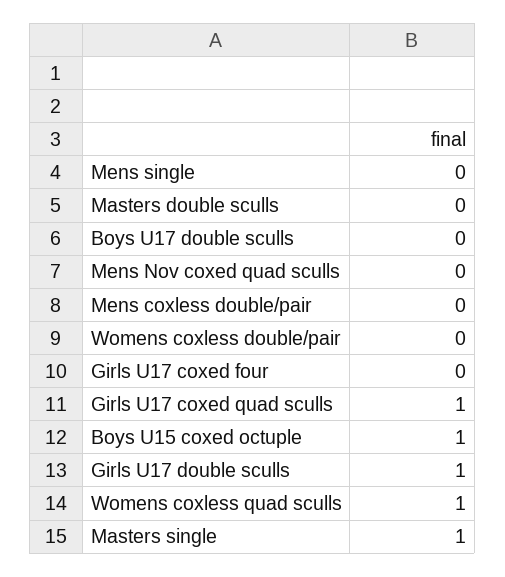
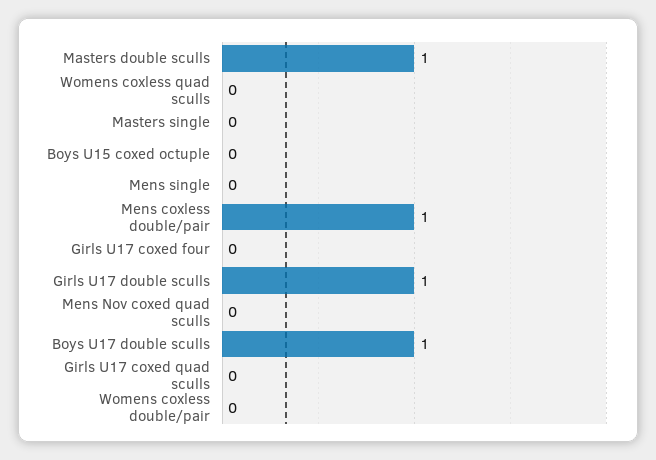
  {
    "Mens single": 0,
-   "Masters double sculls": 0,
+   "Masters double sculls": 1,
-   "Boys U17 double sculls": 0,
+   "Boys U17 double sculls": 1,
    "Mens Nov coxed quad sculls": 0,
-   "Mens coxless double/pair": 0,
+   "Mens coxless double/pair": 1,
    "Womens coxless double/pair": 0,
    "Girls U17 coxed four": 0,
-   "Girls U17 coxed quad sculls": 1,
+   "Girls U17 coxed quad sculls": 0,
-   "Boys U15 coxed octuple": 1,
+   "Boys U15 coxed octuple": 0,
    "Girls U17 double sculls": 1,
-   "Womens coxless quad sculls": 1,
+   "Womens coxless quad sculls": 0,
-   "Masters single": 1
+   "Masters single": 0
  }

